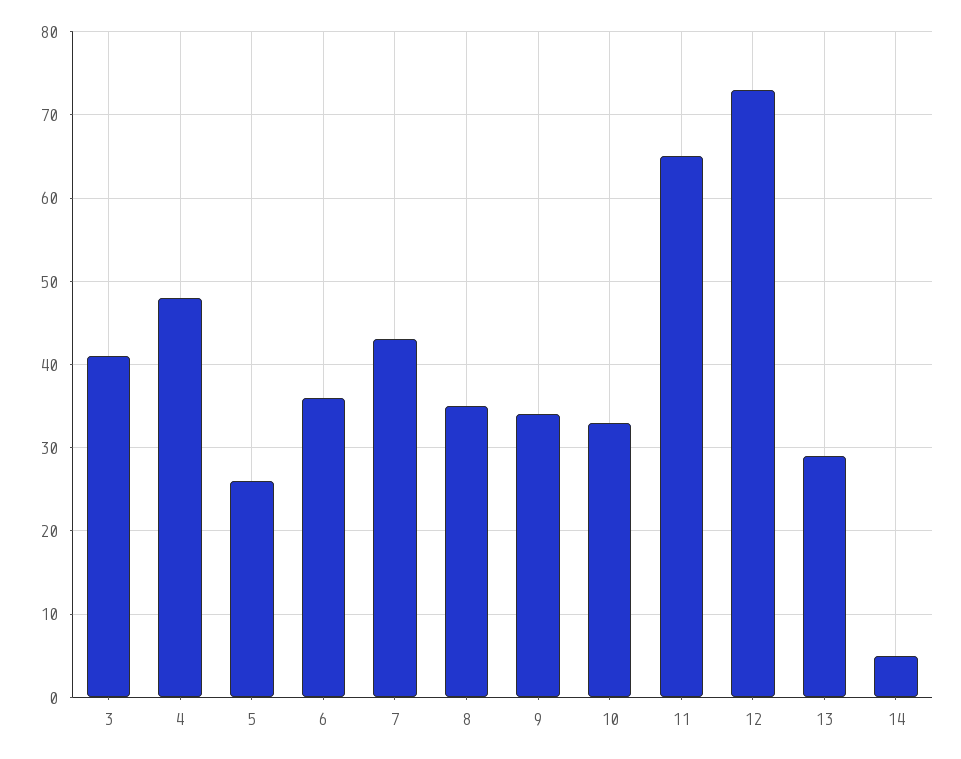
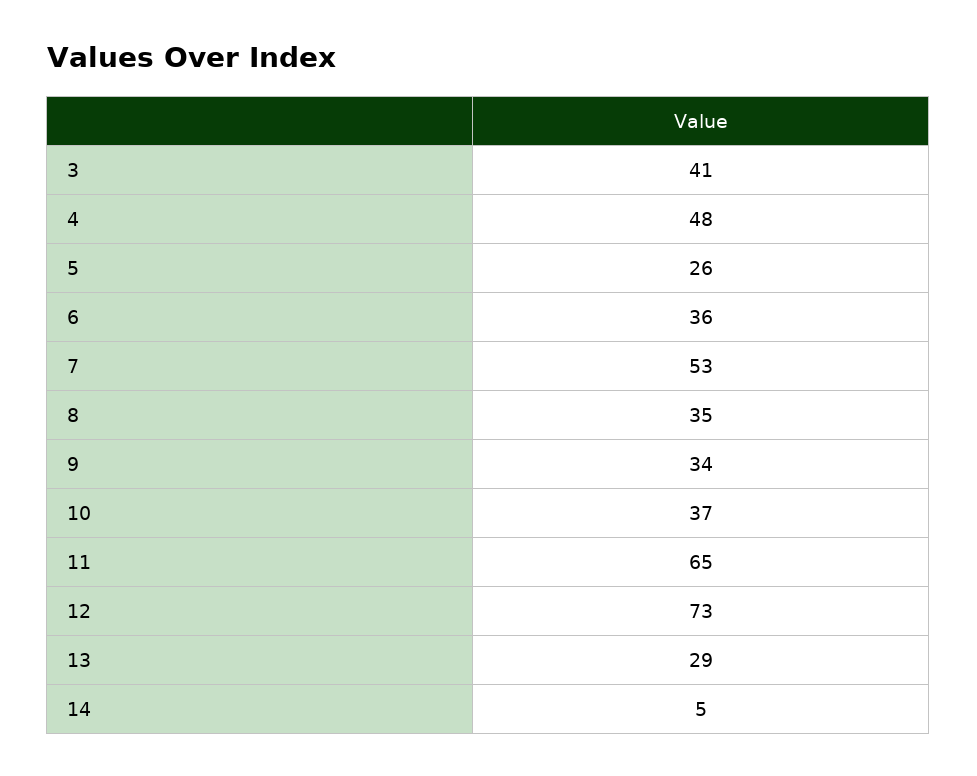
  {
    "3": 41,
    "4": 48,
    "5": 26,
    "6": 36,
-   "7": 43,
+   "7": 53,
    "8": 35,
    "9": 34,
-   "10": 33,
+   "10": 37,
    "11": 65,
    "12": 73,
    "13": 29,
    "14": 5
  }

